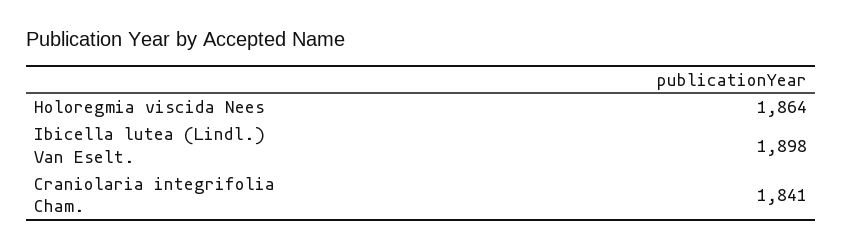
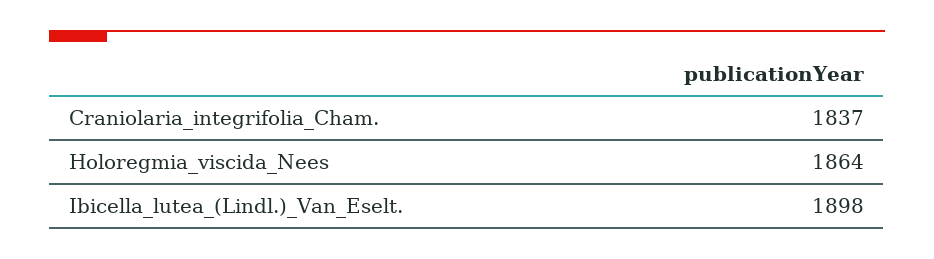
  {
    "Holoregmia viscida Nees": 1864,
    "Ibicella lutea (Lindl.) Van Eselt.": 1898,
-   "Craniolaria integrifolia Cham.": 1841
+   "Craniolaria integrifolia Cham.": 1837
  }

